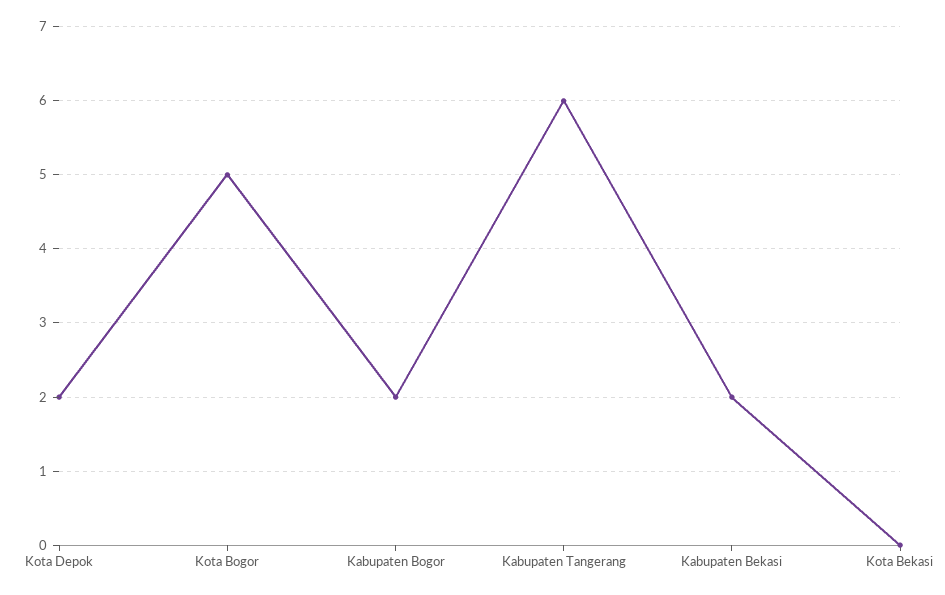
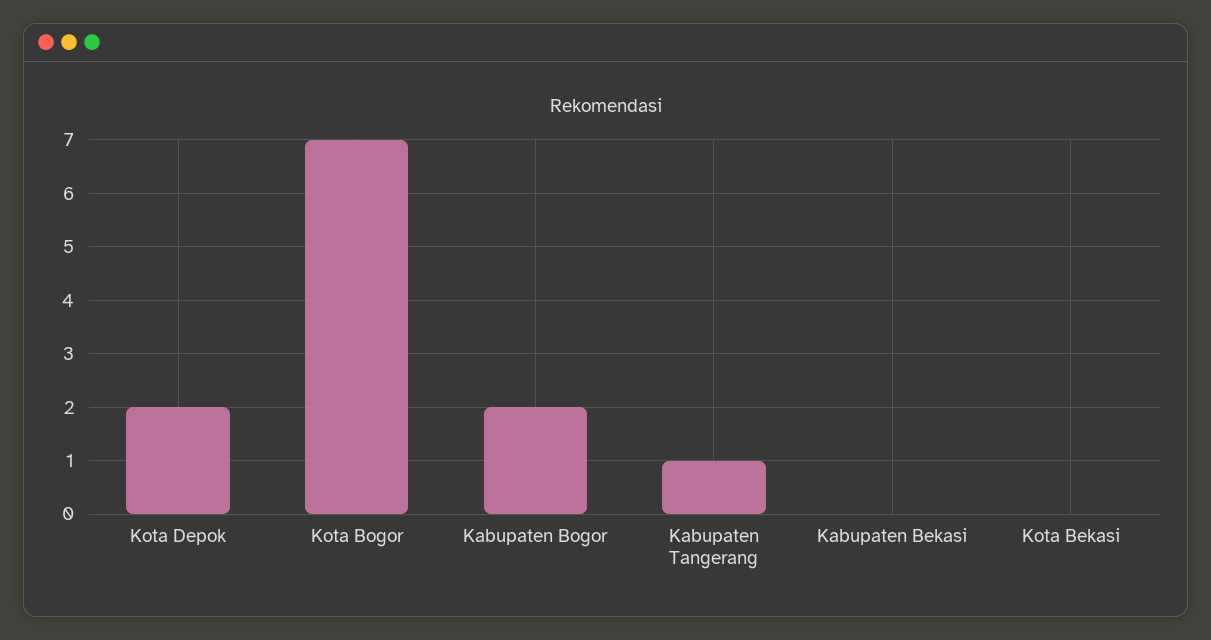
  {
    "Kota Depok": 2,
-   "Kota Bogor": 5,
+   "Kota Bogor": 7,
    "Kabupaten Bogor": 2,
-   "Kabupaten Tangerang": 6,
+   "Kabupaten Tangerang": 1,
-   "Kabupaten Bekasi": 2,
+   "Kabupaten Bekasi": 0,
    "Kota Bekasi": 0
  }

